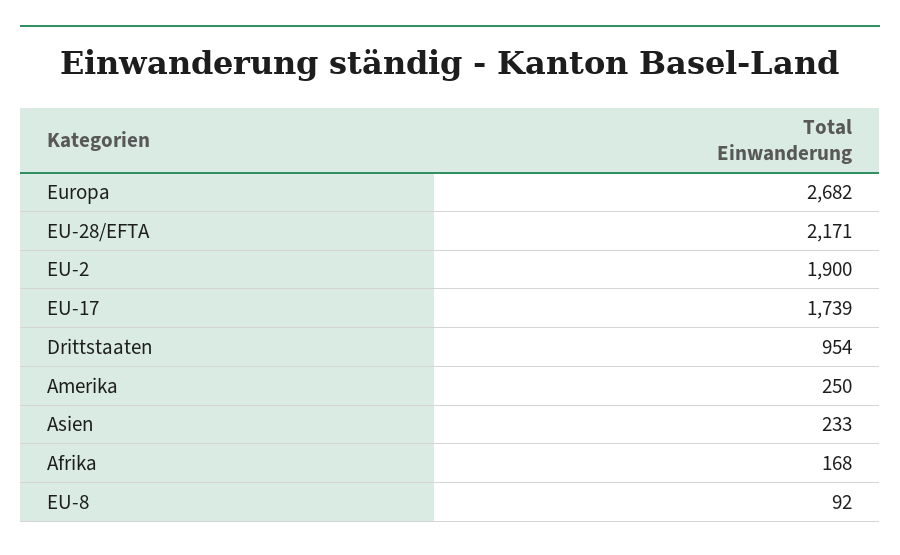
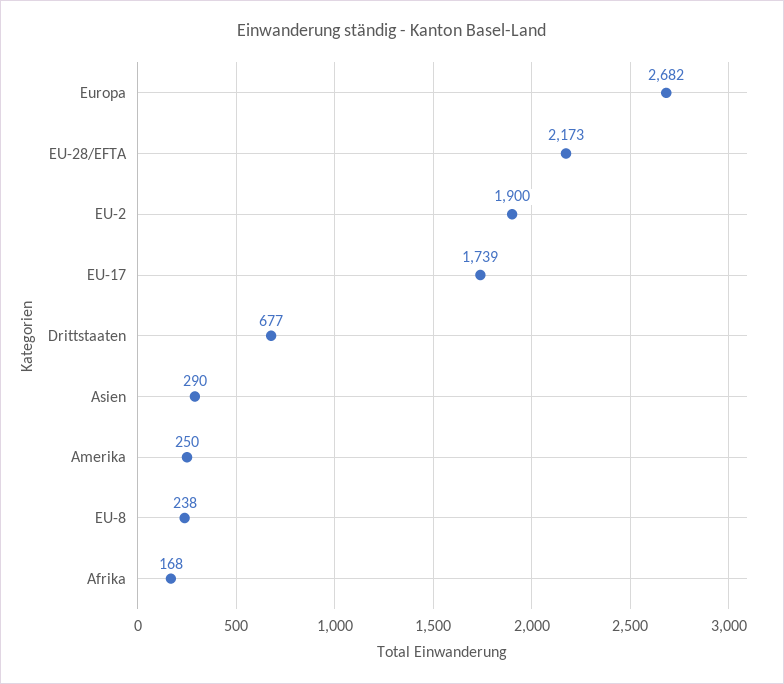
  {
    "Europa": 2682,
-   "EU-28/EFTA": 2171,
+   "EU-28/EFTA": 2173,
    "EU-2": 1900,
    "EU-17": 1739,
-   "Drittstaaten": 954,
+   "Drittstaaten": 677,
    "Amerika": 250,
-   "Asien": 233,
+   "Asien": 290,
    "Afrika": 168,
-   "EU-8": 92
+   "EU-8": 238
  }

